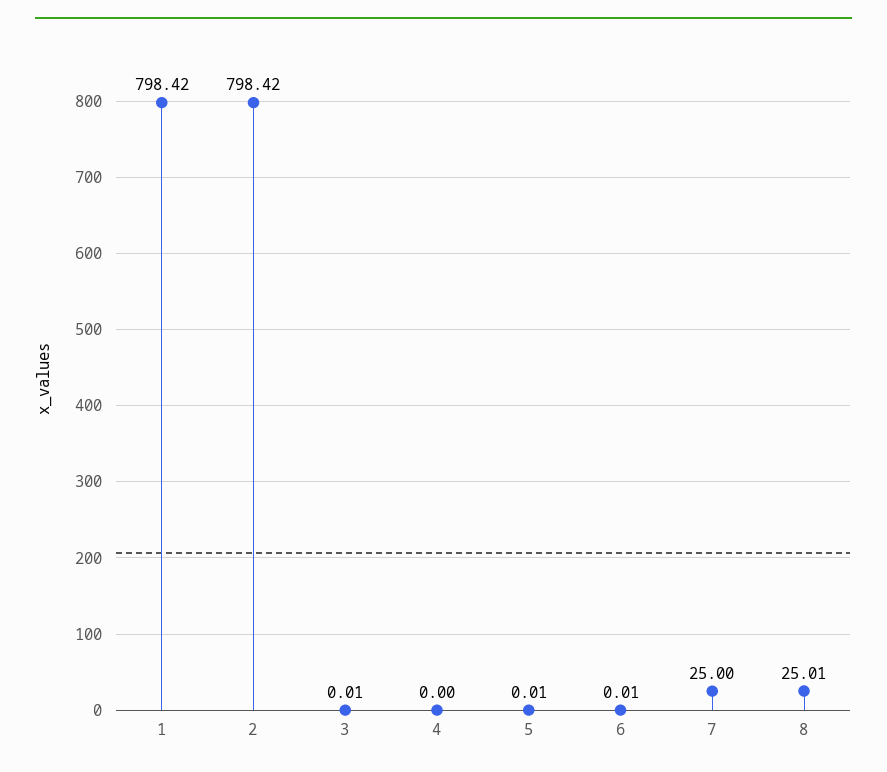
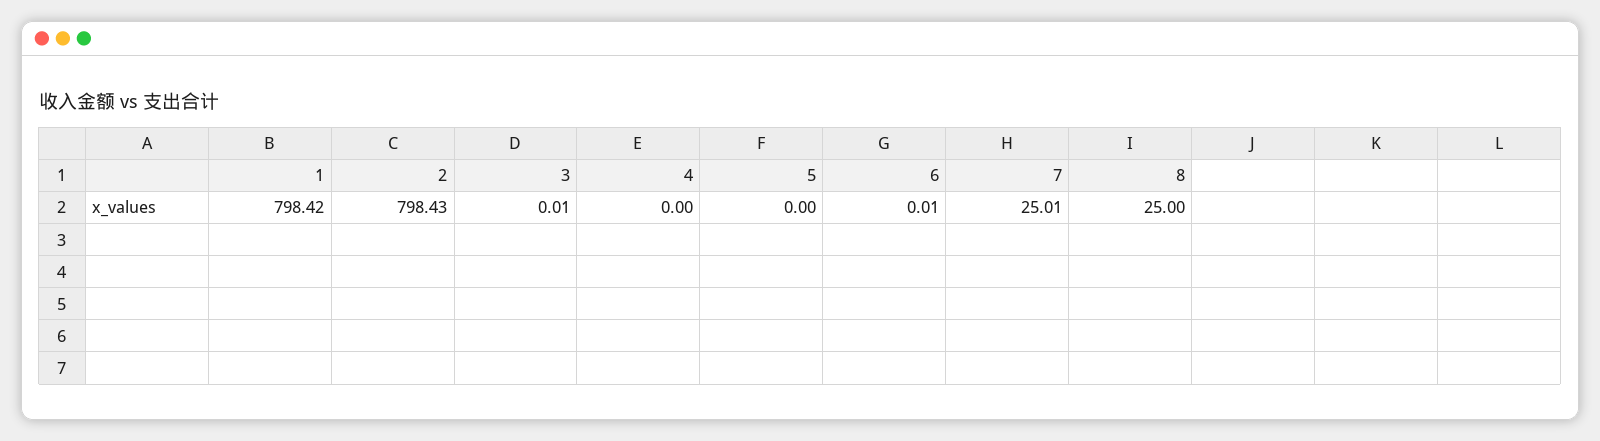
  {
    "1": 798.42,
-   "2": 798.42,
+   "2": 798.43,
    "3": 0.01,
    "4": 0,
-   "5": 0.01,
+   "5": 0,
    "6": 0.01,
-   "7": 25,
+   "7": 25.01,
-   "8": 25.01
+   "8": 25
  }

